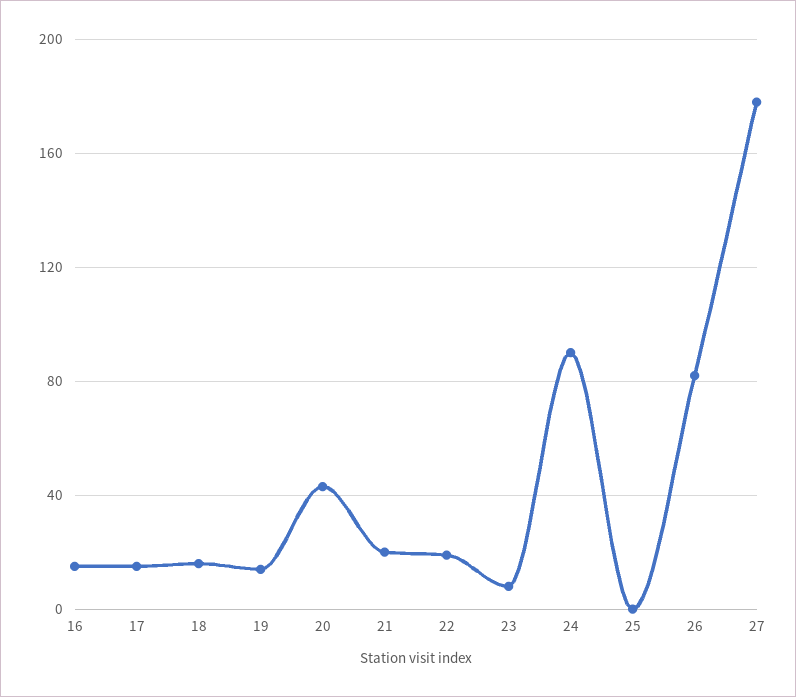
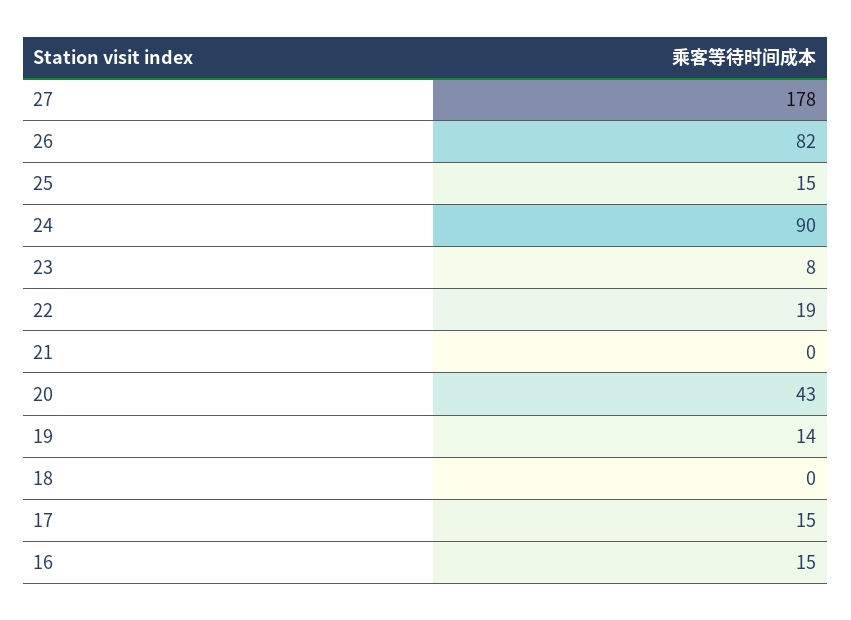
  {
    "16": 15,
    "17": 15,
-   "18": 15,
+   "18": 0,
    "19": 14,
    "20": 43,
-   "21": 20,
+   "21": 0,
    "22": 19,
    "23": 8,
    "24": 90,
-   "25": 0,
+   "25": 15,
    "26": 82,
    "27": 178
  }

